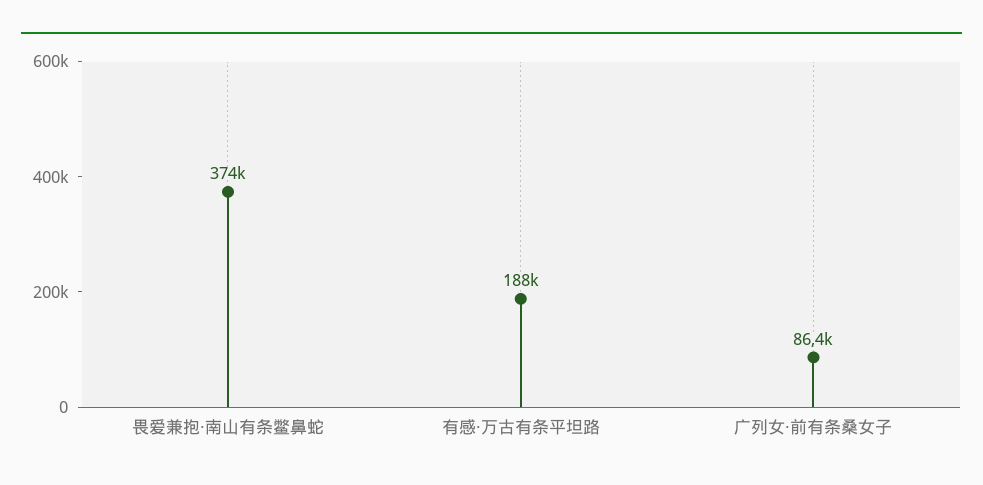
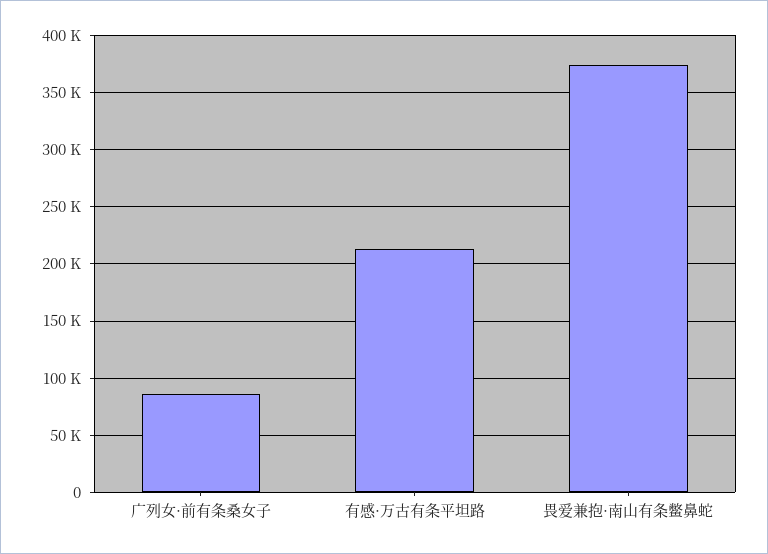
  {
    "畏爱兼抱·南山有条鳖鼻蛇": 374000,
-   "有感·万古有条平坦路": 188000,
+   "有感·万古有条平坦路": 210000,
    "广列女·前有条桑女子": 86400
  }

